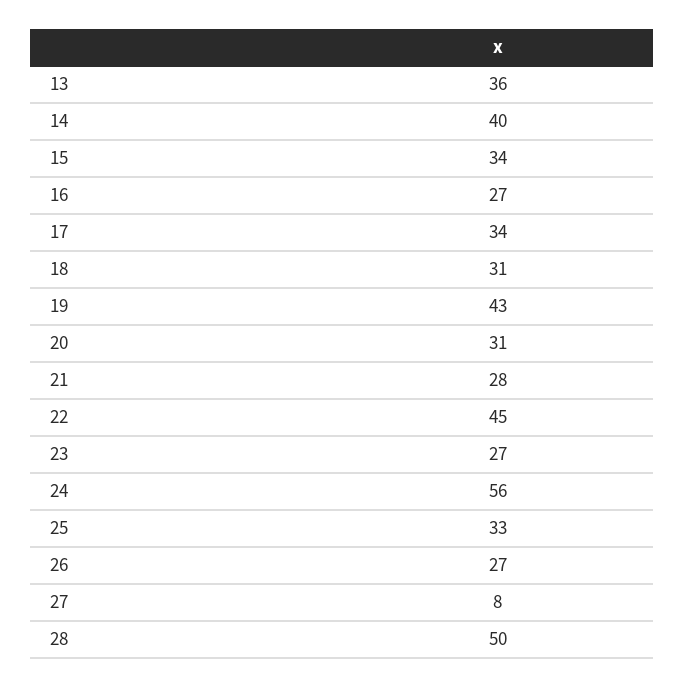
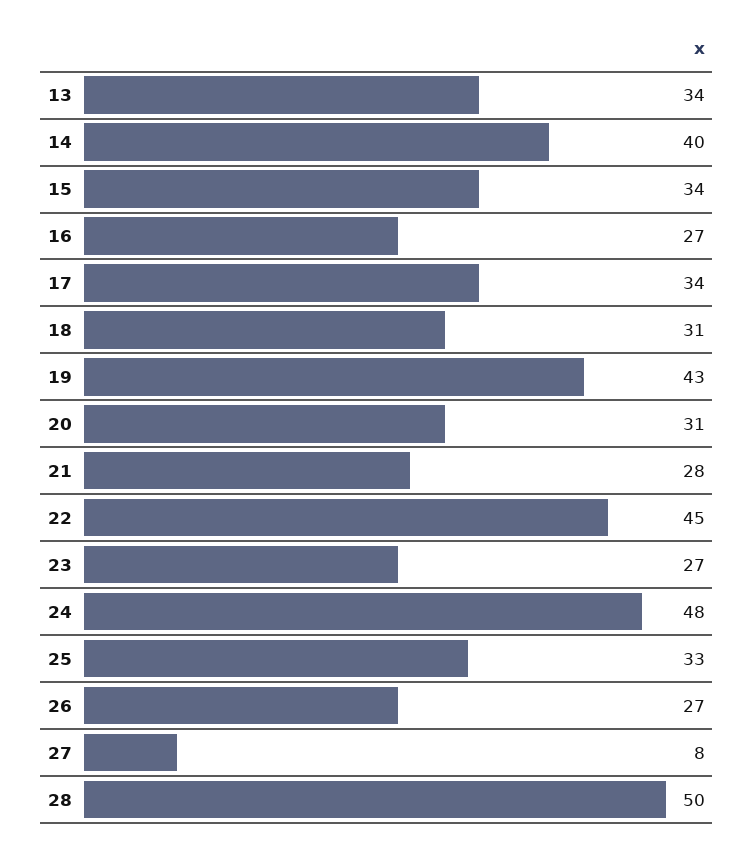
  {
-   "13": 36,
+   "13": 34,
    "14": 40,
    "15": 34,
    "16": 27,
    "17": 34,
    "18": 31,
    "19": 43,
    "20": 31,
    "21": 28,
    "22": 45,
    "23": 27,
-   "24": 56,
+   "24": 48,
    "25": 33,
    "26": 27,
    "27": 8,
    "28": 50
  }

